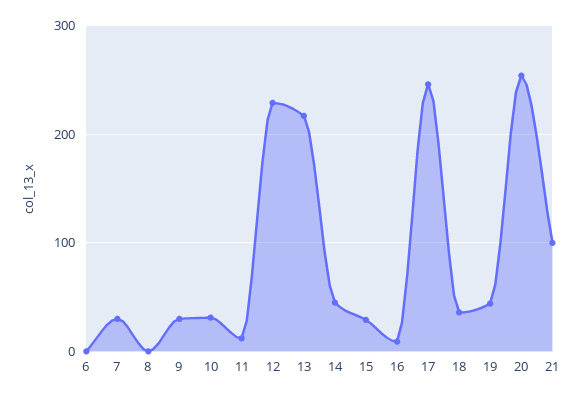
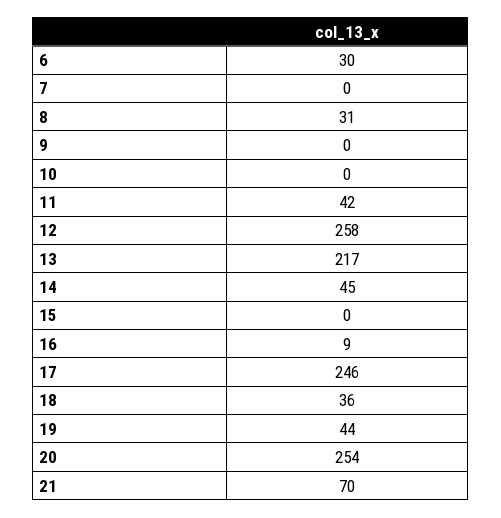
  {
-   "6": 0,
+   "6": 30,
-   "7": 30,
+   "7": 0,
-   "8": 0,
+   "8": 31,
-   "9": 30,
+   "9": 0,
-   "10": 30,
+   "10": 0,
-   "11": 10,
+   "11": 42,
-   "12": 230,
+   "12": 258,
    "13": 217,
    "14": 45,
-   "15": 30,
+   "15": 0,
    "16": 9,
    "17": 246,
    "18": 36,
    "19": 44,
    "20": 254,
-   "21": 100
+   "21": 70
  }

